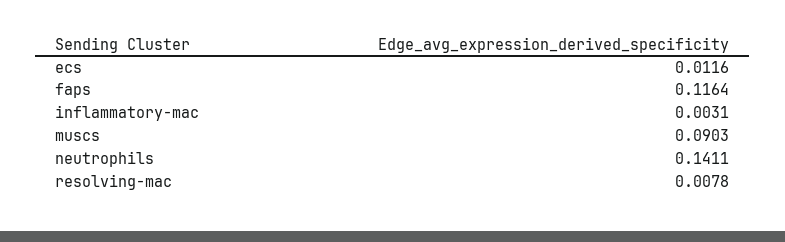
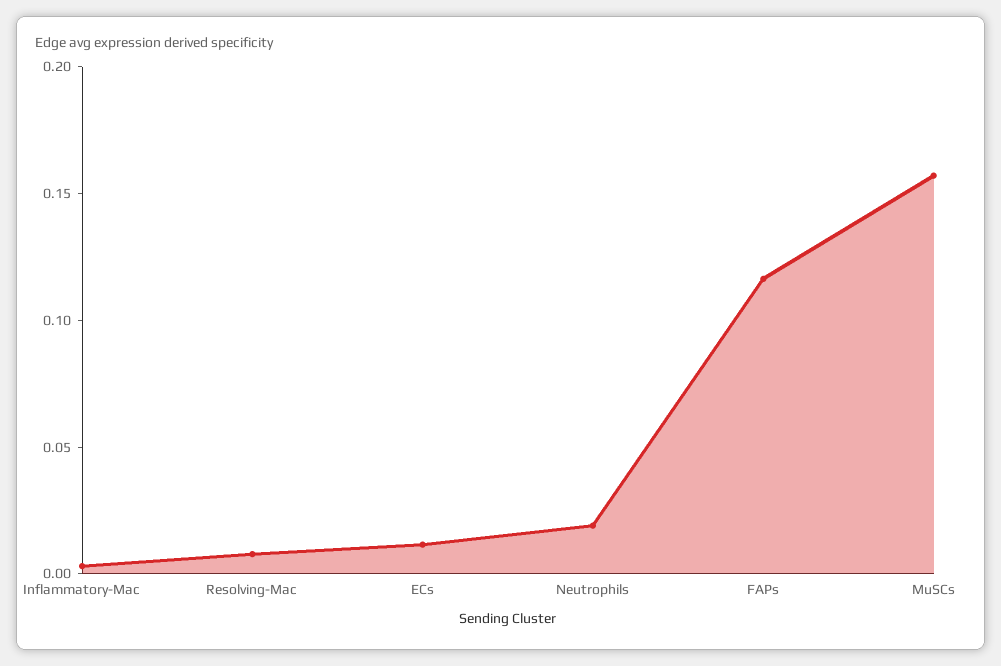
  {
    "ecs": 0.0116,
    "faps": 0.1164,
    "inflammatory-mac": 0.0031,
-   "muscs": 0.0903,
+   "muscs": 0.16,
-   "neutrophils": 0.1411,
+   "neutrophils": 0.02,
    "resolving-mac": 0.0078
  }

